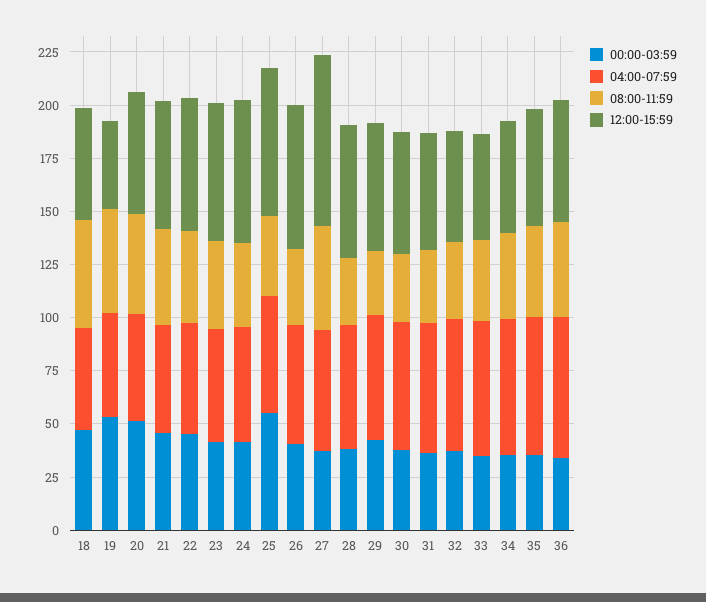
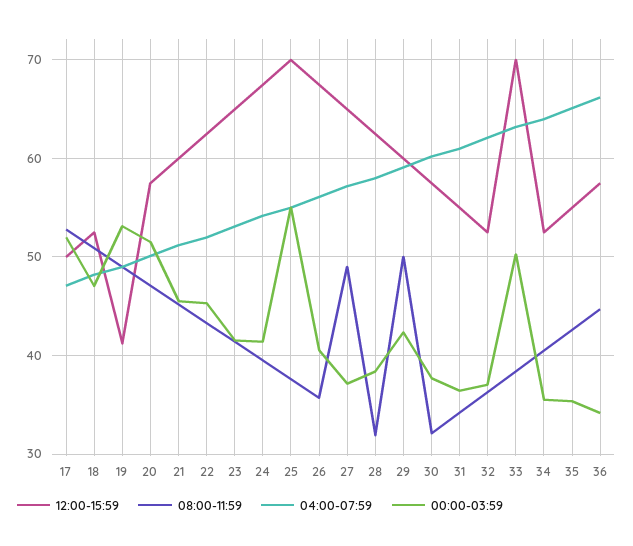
  {
    "00:00-03:59": {
      "18": 47,
      "19": 53,
      "20": 52,
      "21": 46,
      "22": 45,
      "23": 42,
      "24": 41,
      "25": 55,
      "26": 41,
      "27": 37,
      "28": 38,
      "29": 42,
      "30": 38,
      "31": 36,
      "32": 37,
-     "33": 35,
+     "33": 50,
      "34": 36,
      "35": 35,
-     "36": 34
+     "36": 34,
+     "17": 52
    },
    "04:00-07:59": {
      "18": 48,
      "19": 49,
      "20": 50,
      "21": 51,
      "22": 52,
      "23": 53,
      "24": 54,
      "25": 55,
      "26": 56,
      "27": 57,
      "28": 58,
      "29": 59,
      "30": 60,
      "31": 61,
      "32": 62,
      "33": 63,
      "34": 64,
      "35": 65,
-     "36": 66
+     "36": 66,
+     "17": 47
    },
    "08:00-11:59": {
      "18": 51,
      "19": 49,
      "20": 47,
      "21": 45,
      "22": 43,
      "23": 41,
      "24": 40,
      "25": 38,
      "26": 36,
      "27": 49,
      "28": 32,
-     "29": 30,
+     "29": 50,
      "30": 32,
      "31": 34,
      "32": 36,
      "33": 38,
      "34": 41,
      "35": 43,
-     "36": 45
+     "36": 45,
+     "17": 53
    },
    "12:00-15:59": {
      "18": 53,
      "19": 41,
      "20": 58,
      "21": 60,
      "22": 63,
      "23": 65,
      "24": 68,
      "25": 70,
      "26": 68,
-     "27": 80,
+     "27": 65,
      "28": 63,
      "29": 60,
      "30": 58,
      "31": 55,
      "32": 53,
-     "33": 50,
+     "33": 70,
      "34": 53,
      "35": 55,
-     "36": 58
+     "36": 58,
+     "17": 50
    }
  }

